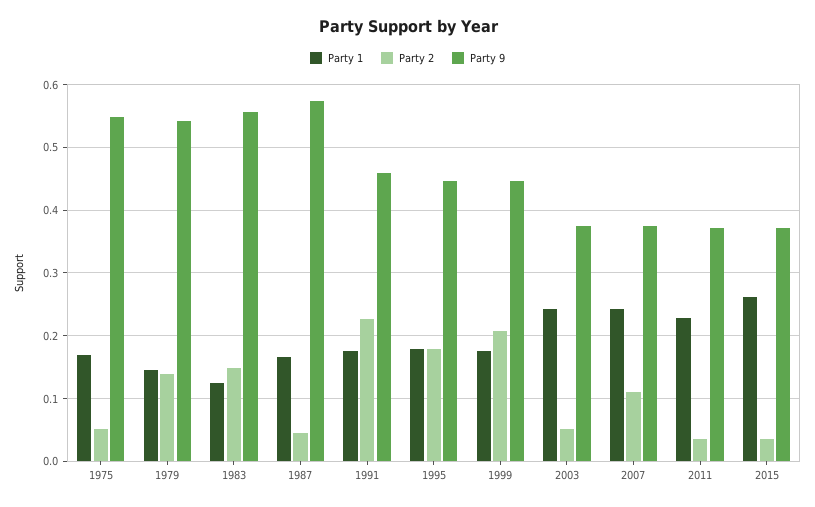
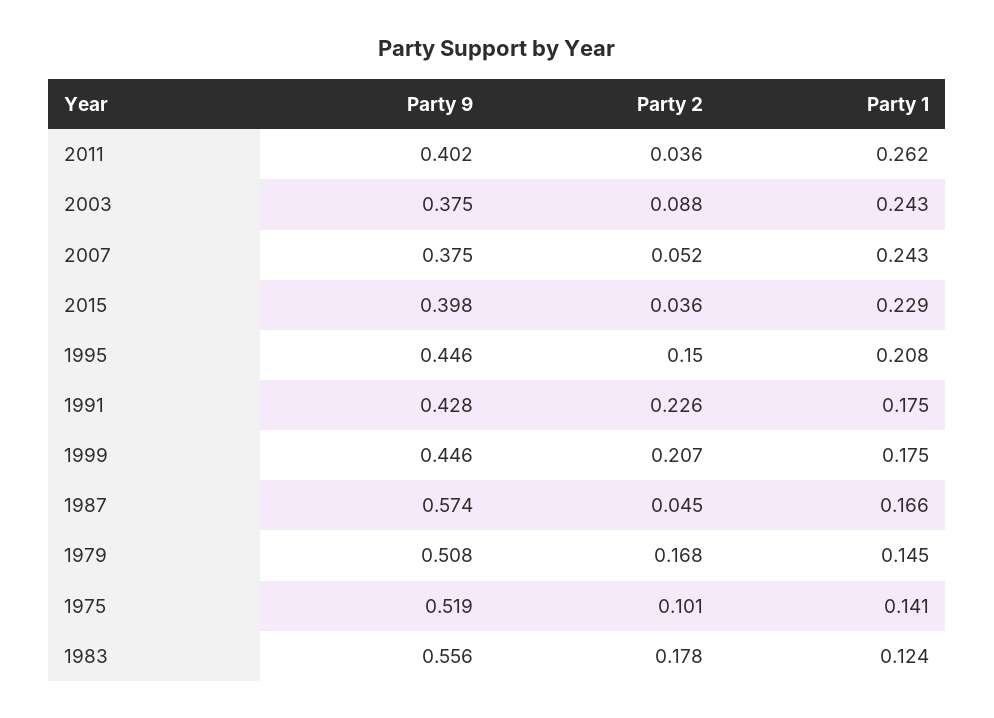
  {
    "Party 1": {
-     "1975": 0.17,
+     "1975": 0.141,
      "1979": 0.145,
      "1983": 0.124,
      "1987": 0.166,
      "1991": 0.175,
-     "1995": 0.18,
+     "1995": 0.208,
      "1999": 0.175,
      "2003": 0.243,
      "2007": 0.243,
-     "2011": 0.23,
+     "2011": 0.262,
-     "2015": 0.26
+     "2015": 0.229
    },
    "Party 2": {
-     "1975": 0.05,
+     "1975": 0.101,
-     "1979": 0.14,
+     "1979": 0.168,
-     "1983": 0.15,
+     "1983": 0.178,
      "1987": 0.045,
      "1991": 0.226,
-     "1995": 0.18,
+     "1995": 0.15,
      "1999": 0.207,
-     "2003": 0.05,
+     "2003": 0.088,
-     "2007": 0.11,
+     "2007": 0.052,
      "2011": 0.036,
      "2015": 0.036
    },
    "Party 9": {
-     "1975": 0.55,
+     "1975": 0.519,
-     "1979": 0.54,
+     "1979": 0.508,
      "1983": 0.556,
      "1987": 0.574,
-     "1991": 0.46,
+     "1991": 0.428,
      "1995": 0.446,
      "1999": 0.446,
      "2003": 0.375,
      "2007": 0.375,
-     "2011": 0.37,
+     "2011": 0.402,
-     "2015": 0.37
+     "2015": 0.398
    }
  }

